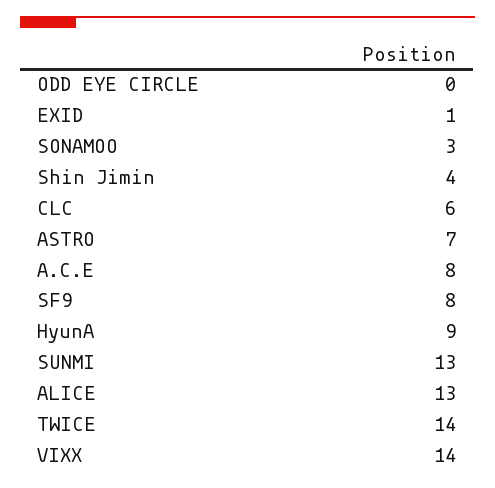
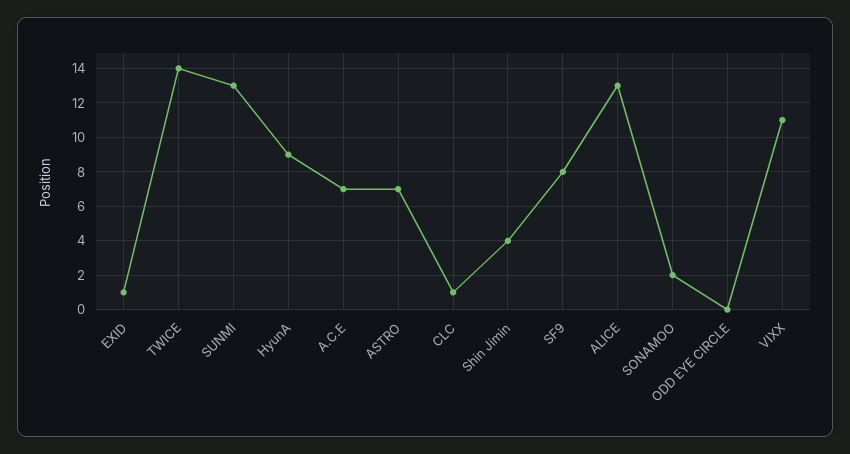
  {
    "ODD EYE CIRCLE": 0,
    "EXID": 1,
-   "SONAMOO": 3,
+   "SONAMOO": 2,
    "Shin Jimin": 4,
-   "CLC": 6,
+   "CLC": 1,
    "ASTRO": 7,
-   "A.C.E": 8,
+   "A.C.E": 7,
    "SF9": 8,
    "HyunA": 9,
    "SUNMI": 13,
    "ALICE": 13,
    "TWICE": 14,
-   "VIXX": 14
+   "VIXX": 11
  }

